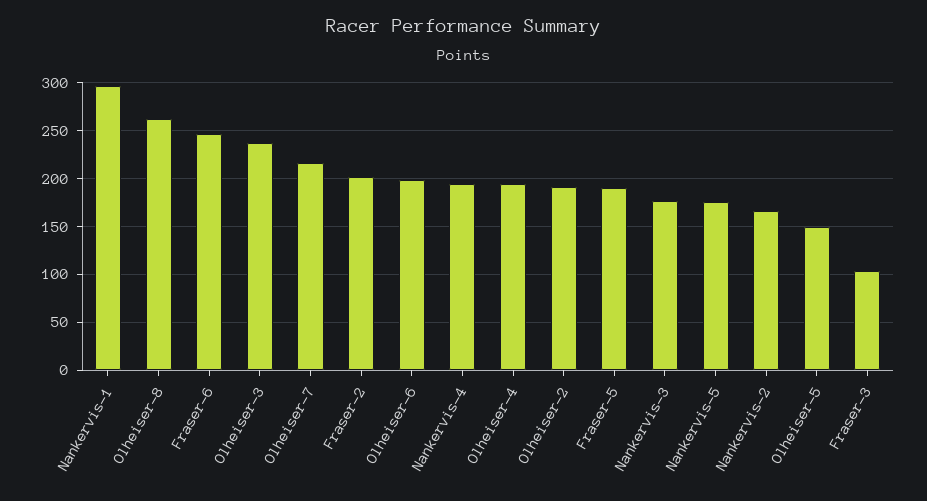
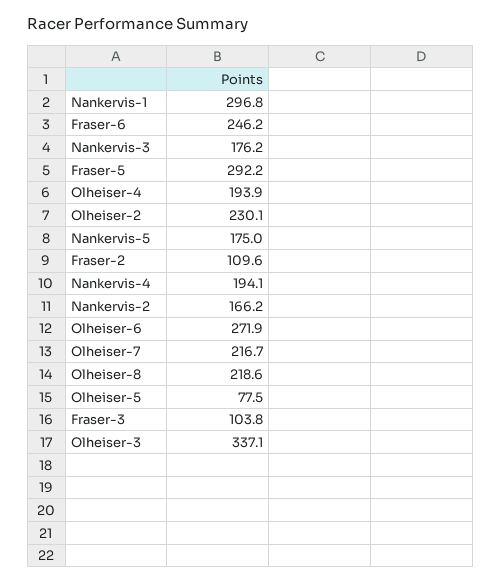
  {
    "Nankervis-1": 296.8,
-   "Olheiser-8": 260,
+   "Olheiser-8": 218.6,
    "Fraser-6": 246.2,
-   "Olheiser-3": 240,
+   "Olheiser-3": 337.1,
    "Olheiser-7": 216.7,
-   "Fraser-2": 200,
+   "Fraser-2": 109.6,
-   "Olheiser-6": 200,
+   "Olheiser-6": 271.9,
    "Nankervis-4": 194.1,
    "Olheiser-4": 193.9,
-   "Olheiser-2": 190,
+   "Olheiser-2": 230.1,
-   "Fraser-5": 190,
+   "Fraser-5": 292.2,
    "Nankervis-3": 176.2,
    "Nankervis-5": 175,
    "Nankervis-2": 166.2,
-   "Olheiser-5": 150,
+   "Olheiser-5": 77.5,
    "Fraser-3": 103.8
  }

